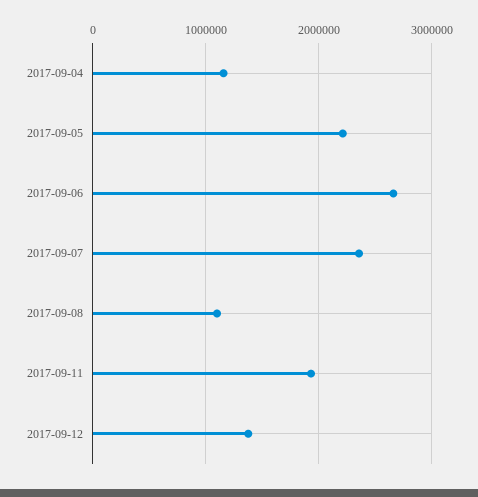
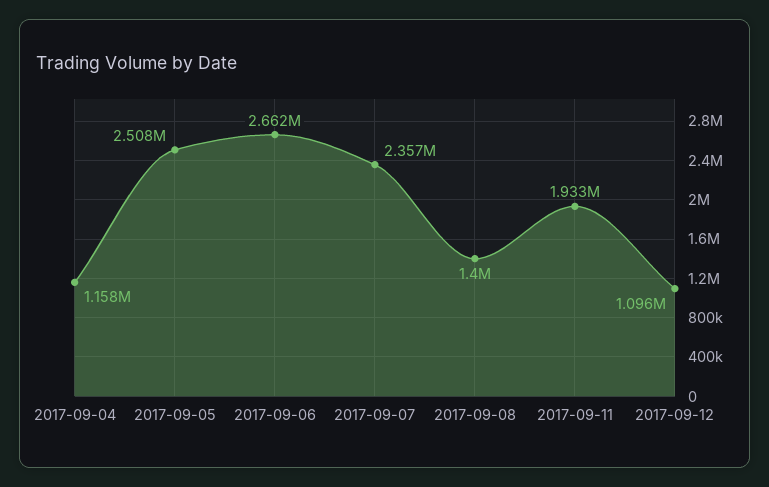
  {
    "2017-09-04": 1158000,
-   "2017-09-05": 2200000,
+   "2017-09-05": 2508000,
    "2017-09-06": 2662000,
    "2017-09-07": 2357000,
-   "2017-09-08": 1100000,
+   "2017-09-08": 1400000,
    "2017-09-11": 1933000,
-   "2017-09-12": 1400000
+   "2017-09-12": 1096000
  }

